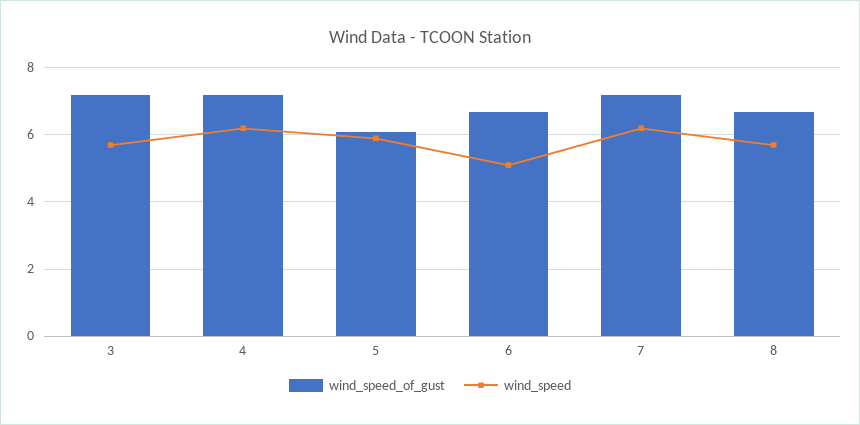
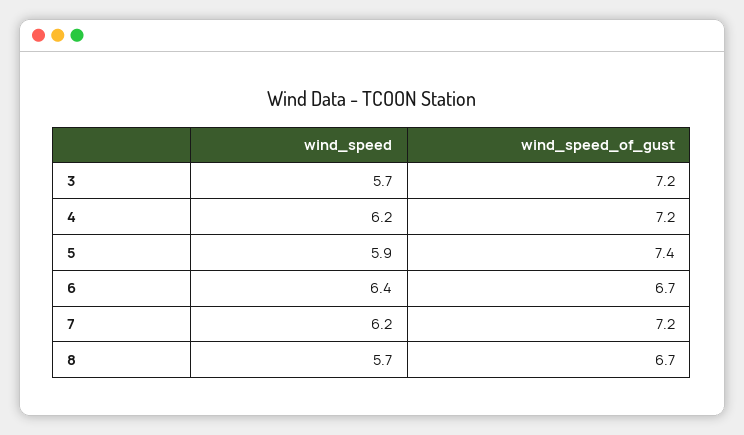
  {
    "wind_speed_of_gust": {
      "3": 7.2,
      "4": 7.2,
-     "5": 6,
+     "5": 7.4,
      "6": 6.7,
      "7": 7.2,
      "8": 6.7
    },
    "wind_speed": {
      "3": 5.7,
      "4": 6.2,
      "5": 5.9,
-     "6": 5,
+     "6": 6.4,
      "7": 6.2,
      "8": 5.7
    }
  }

